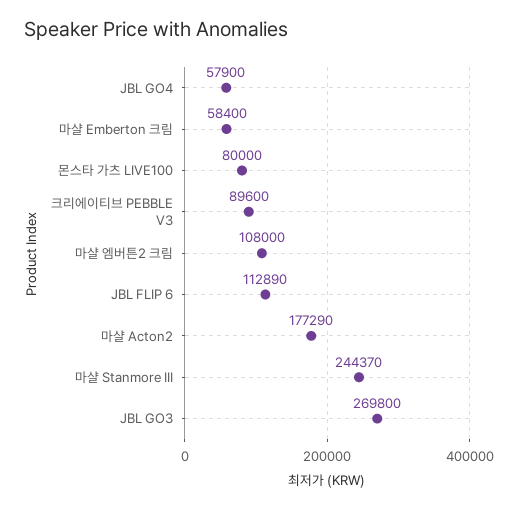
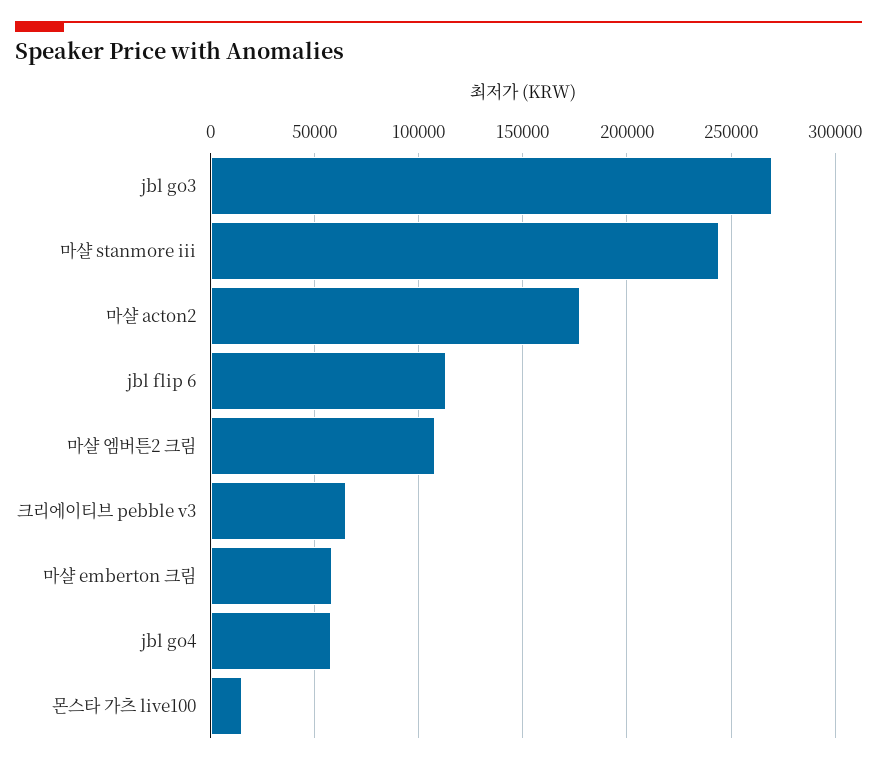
  {
    "JBL GO4": 57900,
    "마샬 Emberton 크림": 58400,
-   "몬스타 가츠 LIVE100": 80000,
+   "몬스타 가츠 LIVE100": 15000,
-   "크리에이티브 PEBBLE V3": 89600,
+   "크리에이티브 PEBBLE V3": 65000,
    "마샬 엠버튼2 크림": 108000,
    "JBL FLIP 6": 112890,
    "마샬 Acton2": 177290,
    "마샬 Stanmore III": 244370,
    "JBL GO3": 269800
  }

